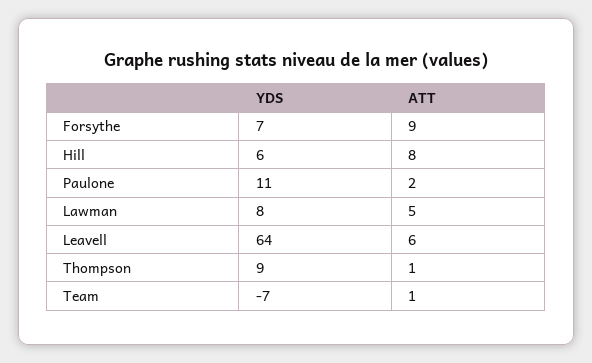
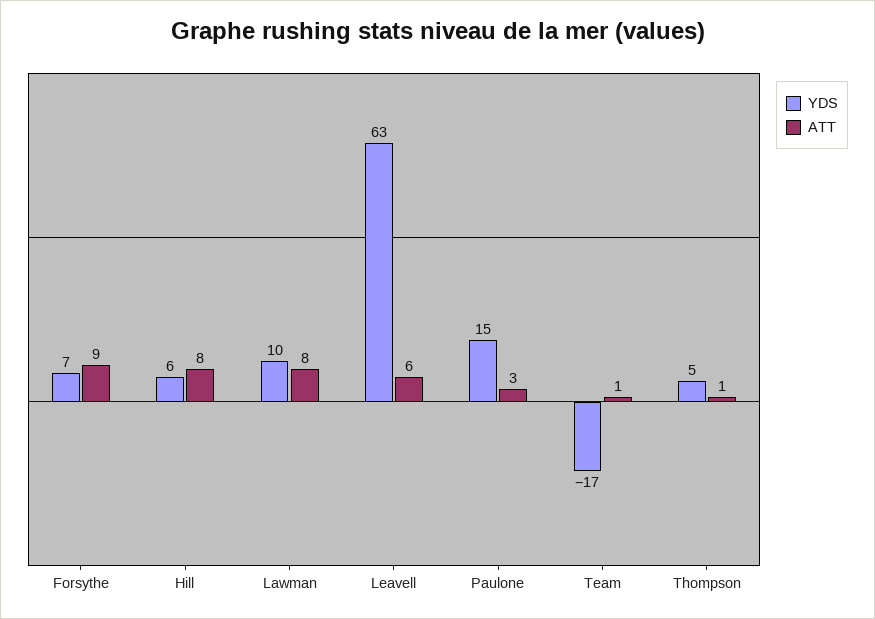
  {
    "YDS": {
      "Forsythe": 7,
      "Hill": 6,
-     "Paulone": 11,
+     "Paulone": 15,
-     "Lawman": 8,
+     "Lawman": 10,
-     "Leavell": 64,
+     "Leavell": 63,
-     "Thompson": 9,
+     "Thompson": 5,
-     "Team": -7
+     "Team": -17
    },
    "ATT": {
      "Forsythe": 9,
      "Hill": 8,
-     "Paulone": 2,
+     "Paulone": 3,
-     "Lawman": 5,
+     "Lawman": 8,
      "Leavell": 6,
      "Thompson": 1,
      "Team": 1
    }
  }

